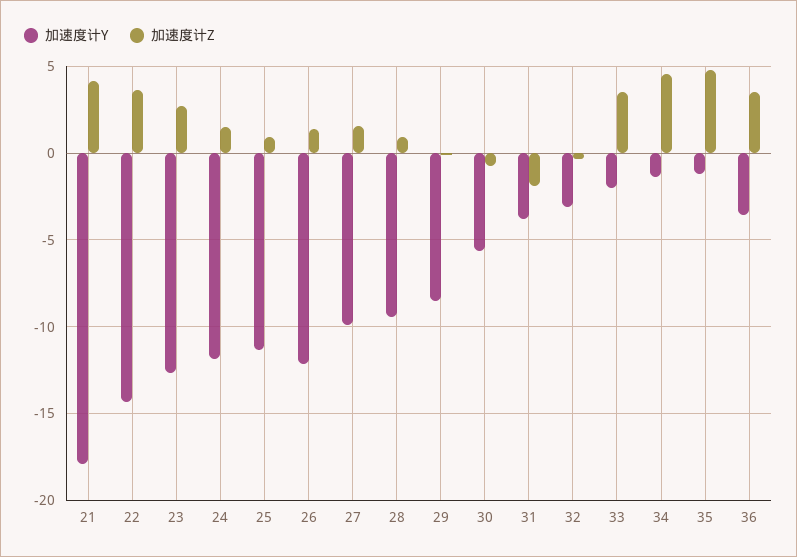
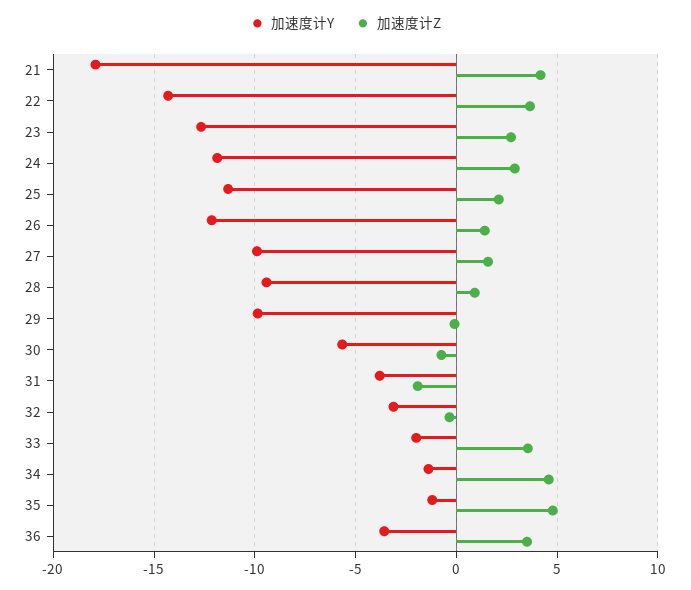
  {
    "加速度计Y": {
      "21": -18,
      "22": -14.5,
      "23": -12.5,
      "24": -12,
      "25": -11.5,
      "26": -12,
      "27": -10,
      "28": -9.5,
-     "29": -8.5,
+     "29": -10,
      "30": -5.5,
      "31": -4,
      "32": -3,
      "33": -2,
      "34": -1.5,
      "35": -1,
      "36": -3.5
    },
    "加速度计Z": {
      "21": 4,
      "22": 3.5,
      "23": 2.5,
-     "24": 1.5,
+     "24": 3,
-     "25": 1,
+     "25": 2,
      "26": 1.5,
      "27": 1.5,
      "28": 1,
      "29": 0,
      "30": -0.5,
      "31": -2,
      "32": -0.5,
      "33": 3.5,
      "34": 4.5,
      "35": 5,
      "36": 3.5
    }
  }

